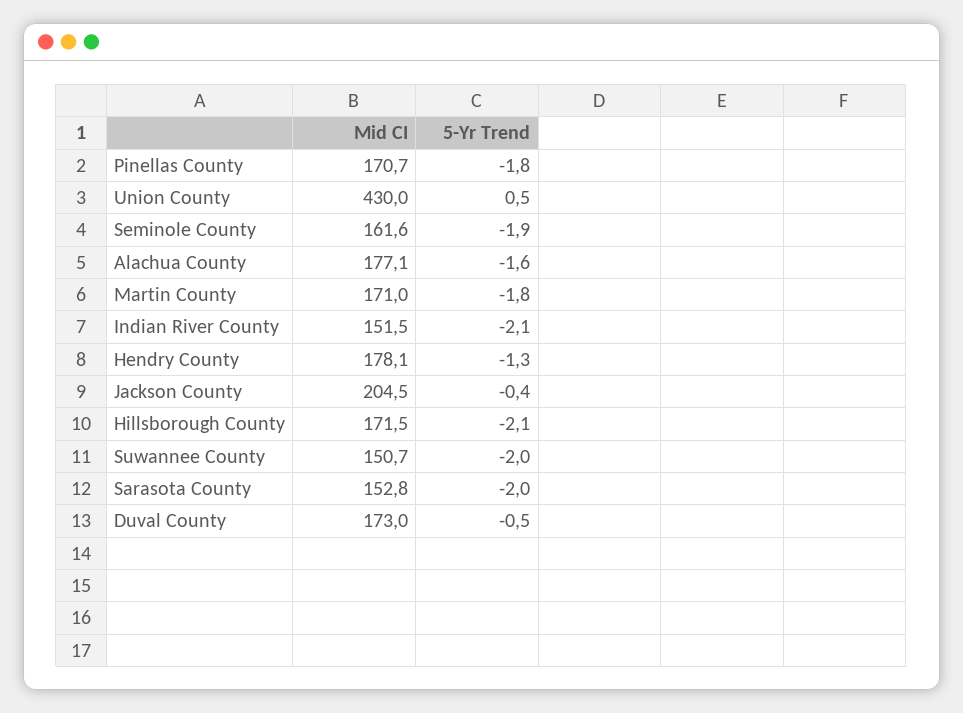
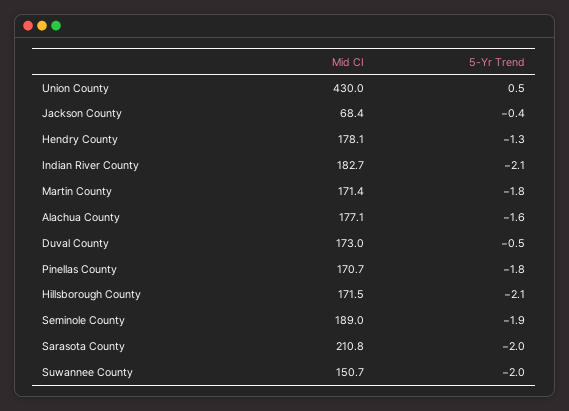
  {
    "Mid CI": {
      "Pinellas County": 170.7,
      "Union County": 430,
-     "Seminole County": 161.6,
+     "Seminole County": 189,
      "Alachua County": 177.1,
-     "Martin County": 171,
+     "Martin County": 171.4,
-     "Indian River County": 151.5,
+     "Indian River County": 182.7,
      "Hendry County": 178.1,
-     "Jackson County": 204.5,
+     "Jackson County": 68.4,
      "Hillsborough County": 171.5,
      "Suwannee County": 150.7,
-     "Sarasota County": 152.8,
+     "Sarasota County": 210.8,
      "Duval County": 173
    },
    "5-Yr Trend": {
      "Pinellas County": -1.8,
      "Union County": 0.5,
      "Seminole County": -1.9,
      "Alachua County": -1.6,
      "Martin County": -1.8,
      "Indian River County": -2.1,
      "Hendry County": -1.3,
      "Jackson County": -0.4,
      "Hillsborough County": -2.1,
      "Suwannee County": -2,
      "Sarasota County": -2,
      "Duval County": -0.5
    }
  }

